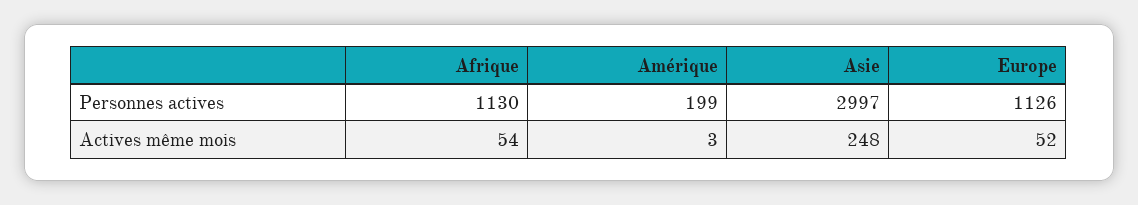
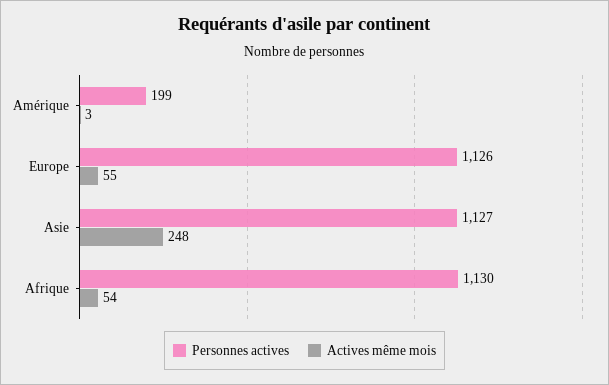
  {
    "Personnes actives": {
      "Afrique": 1130,
      "Amérique": 199,
-     "Asie": 2997,
+     "Asie": 1127,
      "Europe": 1126
    },
    "Actives même mois": {
      "Afrique": 54,
      "Amérique": 3,
      "Asie": 248,
-     "Europe": 52
+     "Europe": 55
    }
  }

